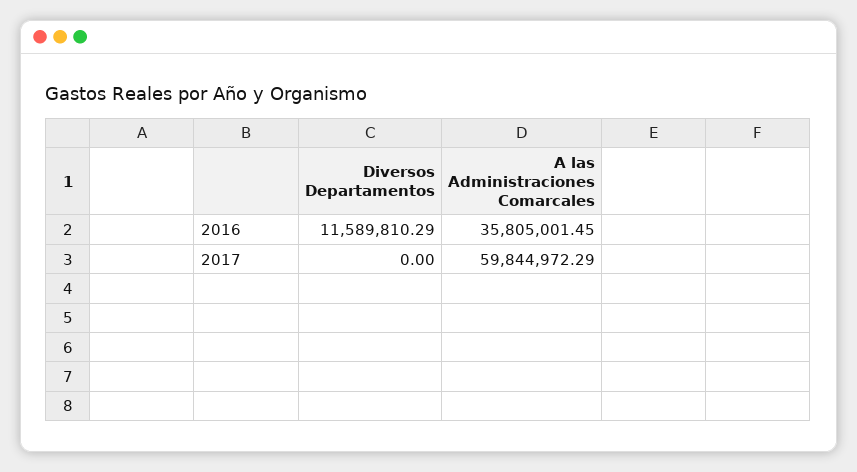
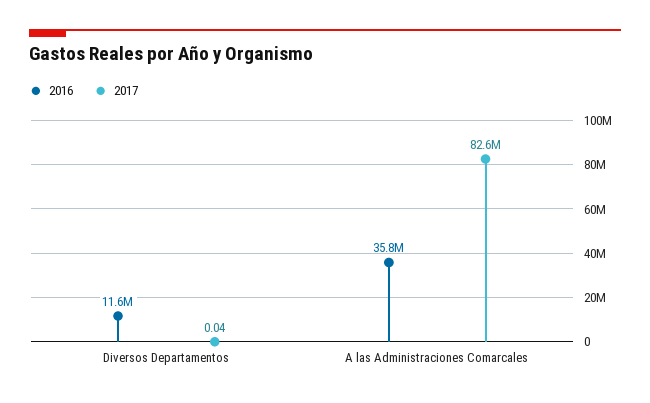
  {
    "2016": {
      "Diversos Departamentos": 11589810.29,
      "A las Administraciones Comarcales": 35805001.45
    },
    "2017": {
-     "Diversos Departamentos": 0,
+     "Diversos Departamentos": 0.04,
-     "A las Administraciones Comarcales": 59844972.29
+     "A las Administraciones Comarcales": 82600000
    }
  }

